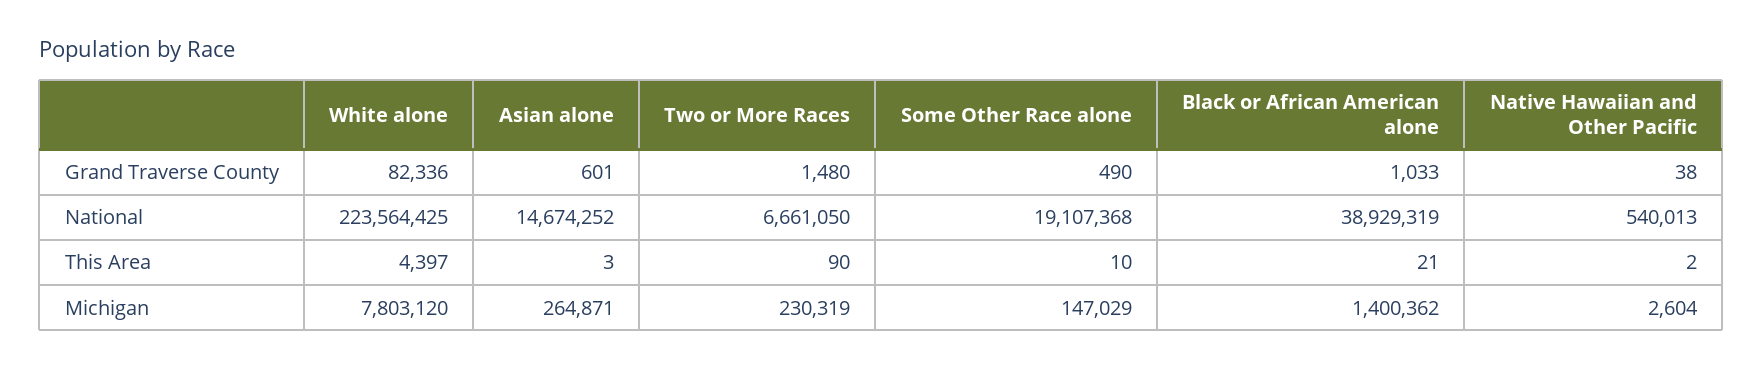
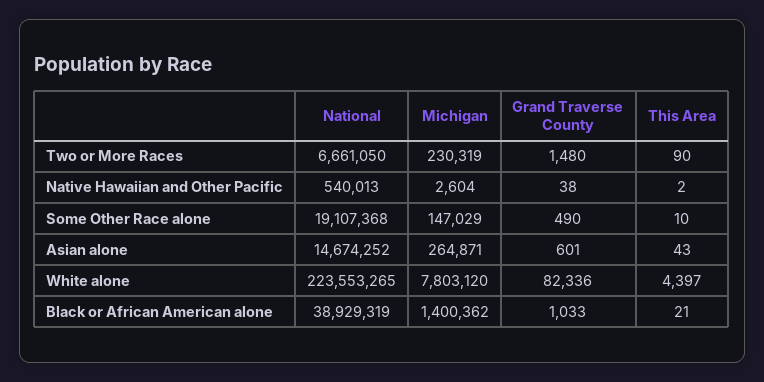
  {
    "White alone": {
      "Grand Traverse County": 82336,
-     "National": 223564425,
+     "National": 223553265,
      "This Area": 4397,
      "Michigan": 7803120
    },
    "Asian alone": {
      "Grand Traverse County": 601,
      "National": 14674252,
-     "This Area": 3,
+     "This Area": 43,
      "Michigan": 264871
    },
    "Two or More Races": {
      "Grand Traverse County": 1480,
      "National": 6661050,
      "This Area": 90,
      "Michigan": 230319
    },
    "Some Other Race alone": {
      "Grand Traverse County": 490,
      "National": 19107368,
      "This Area": 10,
      "Michigan": 147029
    },
    "Black or African American alone": {
      "Grand Traverse County": 1033,
      "National": 38929319,
      "This Area": 21,
      "Michigan": 1400362
    },
    "Native Hawaiian and Other Pacific": {
      "Grand Traverse County": 38,
      "National": 540013,
      "This Area": 2,
      "Michigan": 2604
    }
  }

